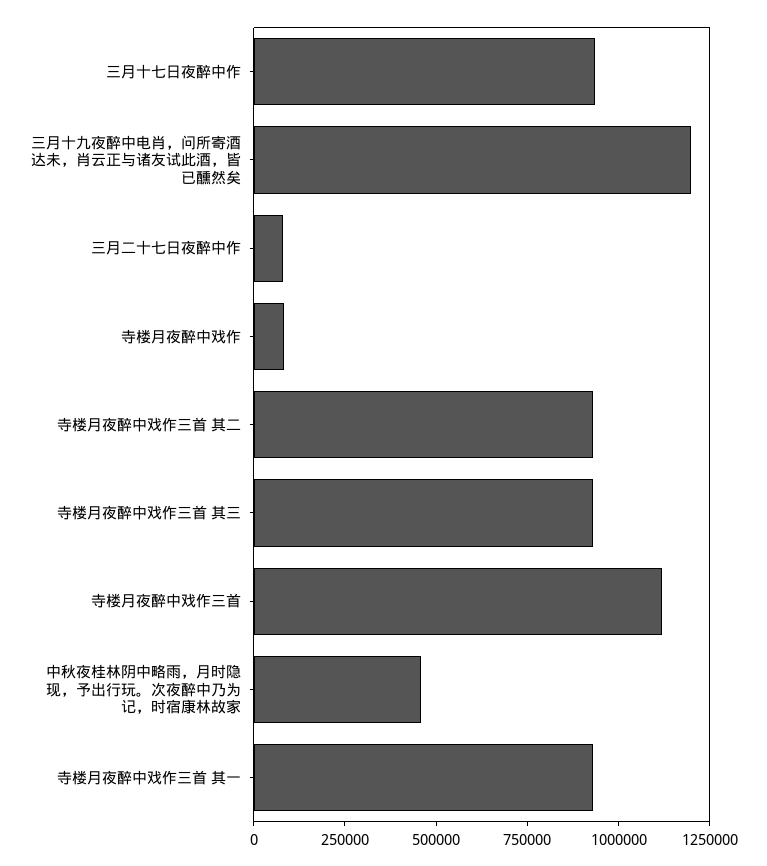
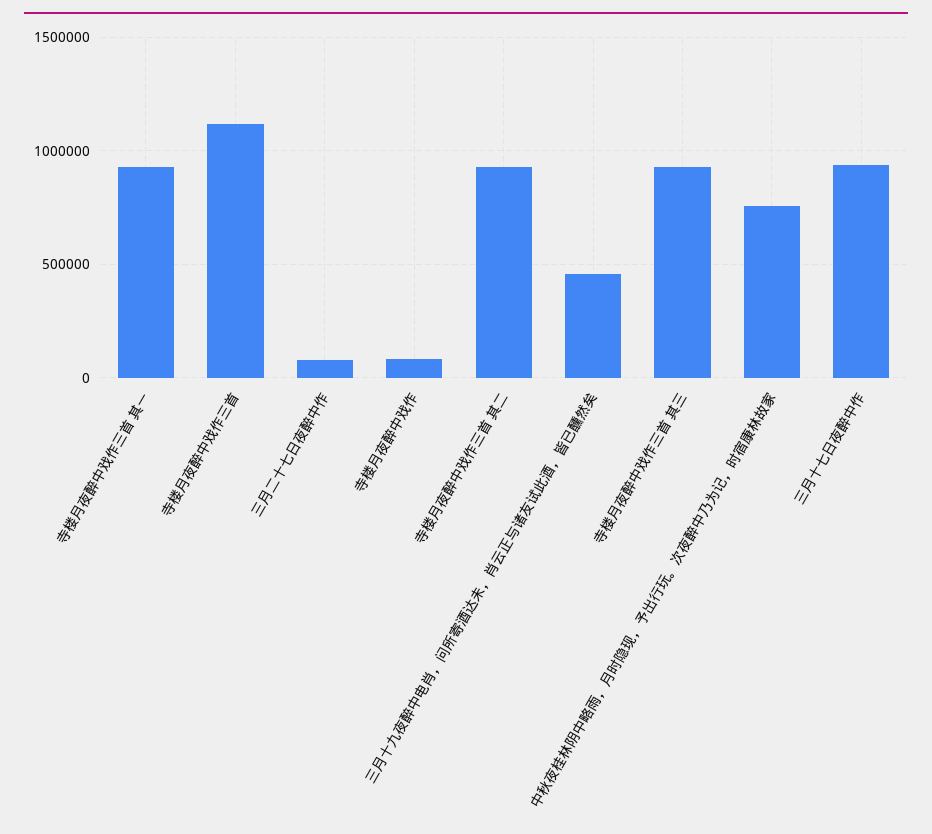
  {
    "三月十七日夜醉中作": 950000,
-   "三月十九夜醉中电肖，问所寄酒达未，肖云正与诸友试此酒，皆已醺然矣": 1200000,
+   "三月十九夜醉中电肖，问所寄酒达未，肖云正与诸友试此酒，皆已醺然矣": 450000,
    "三月二十七日夜醉中作": 100000,
    "寺楼月夜醉中戏作": 100000,
    "寺楼月夜醉中戏作三首 其二": 950000,
    "寺楼月夜醉中戏作三首 其三": 950000,
    "寺楼月夜醉中戏作三首": 1100000,
-   "中秋夜桂林阴中略雨，月时隐现，予出行玩。次夜醉中乃为记，时宿康林故家": 450000,
+   "中秋夜桂林阴中略雨，月时隐现，予出行玩。次夜醉中乃为记，时宿康林故家": 750000,
    "寺楼月夜醉中戏作三首 其一": 950000
  }

